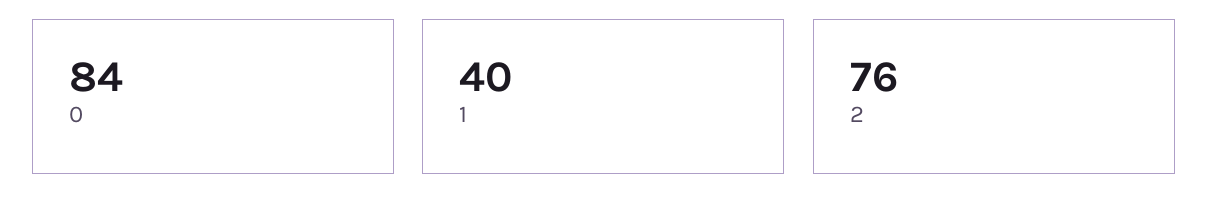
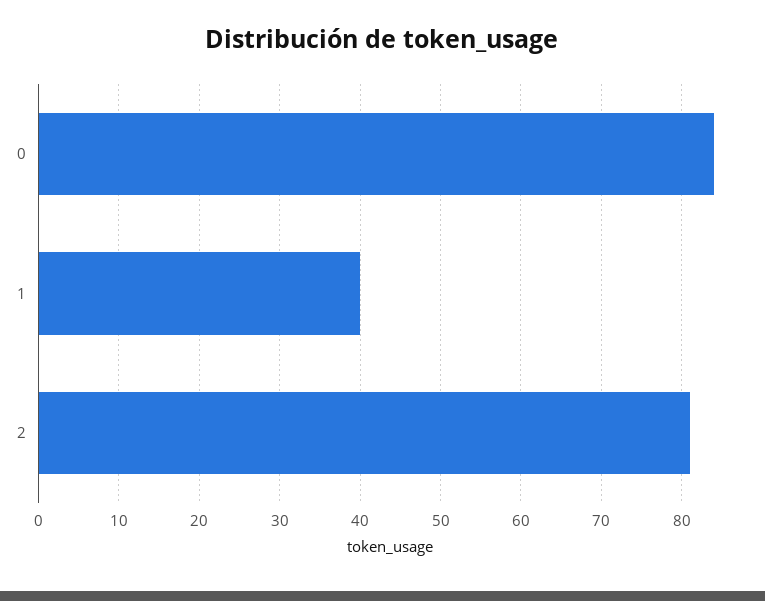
  {
    "0": 84,
    "1": 40,
-   "2": 76
+   "2": 81
  }

